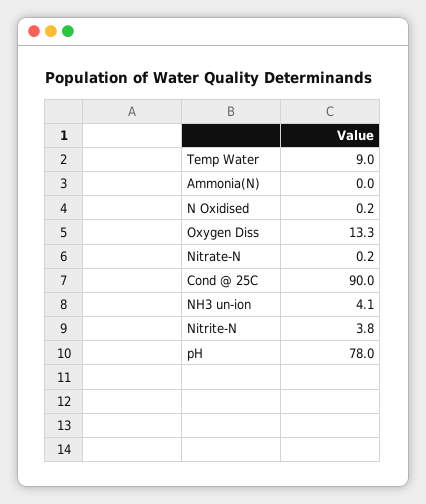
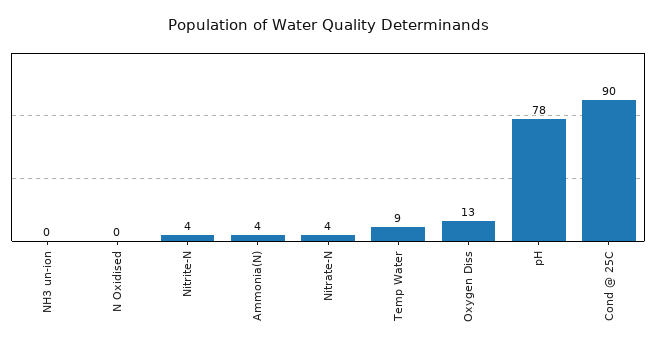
  {
    "Temp Water": 9,
-   "Ammonia(N)": 0,
+   "Ammonia(N)": 4,
    "N Oxidised": 0.2,
    "Oxygen Diss": 13.3,
-   "Nitrate-N": 0.2,
+   "Nitrate-N": 4,
    "Cond @ 25C": 90,
-   "NH3 un-ion": 4.1,
+   "NH3 un-ion": 0,
    "Nitrite-N": 3.8,
    "pH": 78
  }

